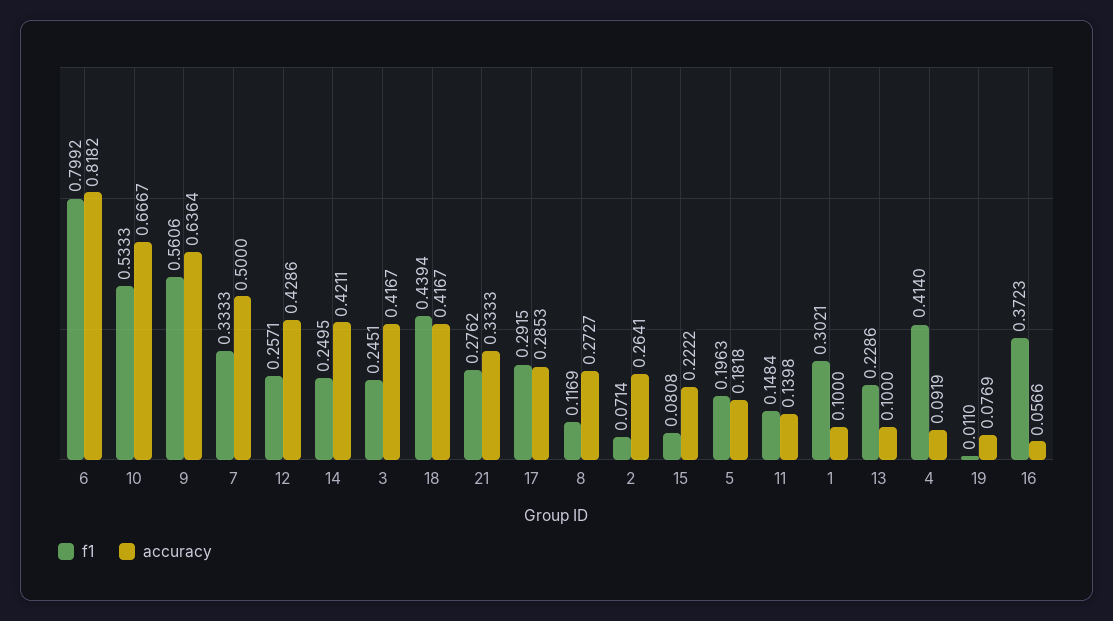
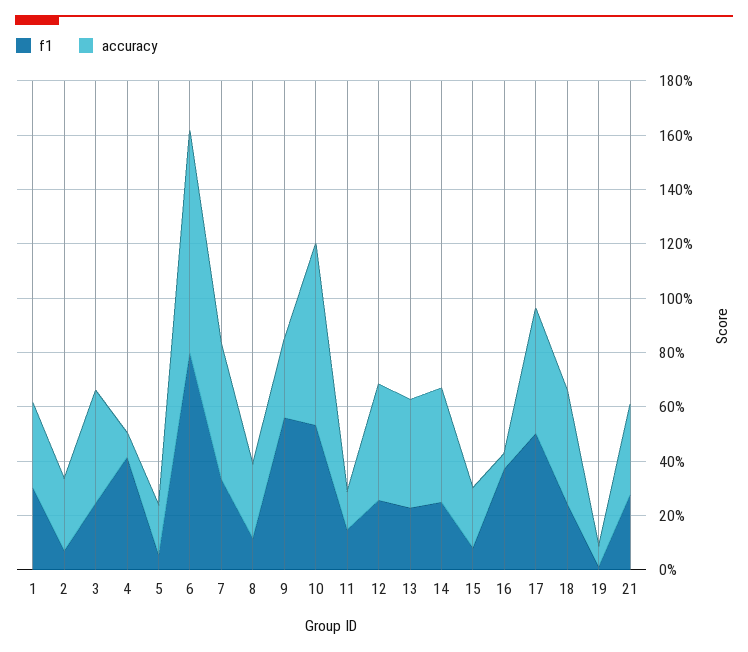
  {
    "f1": {
      "6": 0.7992,
      "10": 0.5333,
      "9": 0.5606,
      "7": 0.3333,
      "12": 0.2571,
      "14": 0.2495,
      "3": 0.2451,
-     "18": 0.4394,
+     "18": 0.25,
      "21": 0.2762,
-     "17": 0.2915,
+     "17": 0.5,
      "8": 0.1169,
      "2": 0.0714,
      "15": 0.0808,
-     "5": 0.1963,
+     "5": 0.05,
      "11": 0.1484,
      "1": 0.3021,
      "13": 0.2286,
      "4": 0.414,
      "19": 0.011,
      "16": 0.3723
    },
    "accuracy": {
      "6": 0.8182,
      "10": 0.6667,
-     "9": 0.6364,
+     "9": 0.3,
      "7": 0.5,
      "12": 0.4286,
      "14": 0.4211,
      "3": 0.4167,
      "18": 0.4167,
      "21": 0.3333,
-     "17": 0.2853,
+     "17": 0.45,
      "8": 0.2727,
      "2": 0.2641,
      "15": 0.2222,
      "5": 0.1818,
      "11": 0.1398,
-     "1": 0.1,
+     "1": 0.3,
-     "13": 0.1,
+     "13": 0.4,
      "4": 0.0919,
      "19": 0.0769,
      "16": 0.0566
    }
  }

